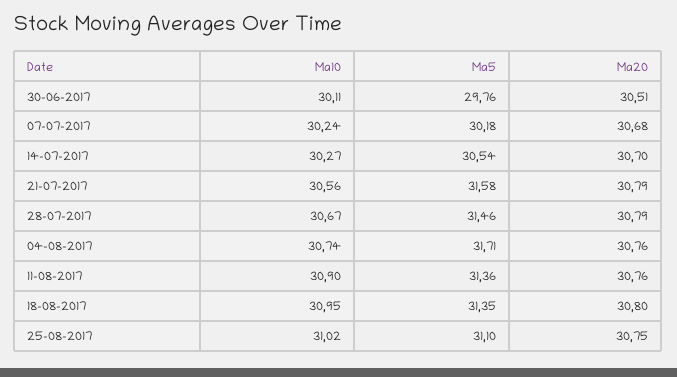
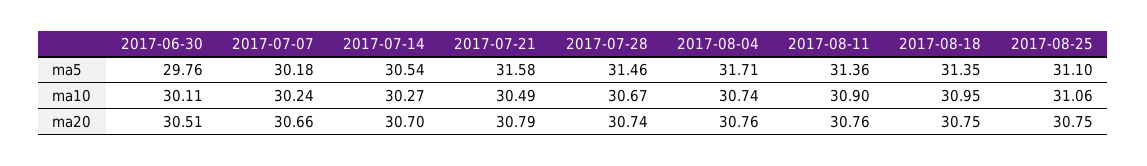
  {
    "Ma10": {
      "30-06-2017": 30.11,
      "07-07-2017": 30.24,
      "14-07-2017": 30.27,
-     "21-07-2017": 30.56,
+     "21-07-2017": 30.49,
      "28-07-2017": 30.67,
      "04-08-2017": 30.74,
      "11-08-2017": 30.9,
      "18-08-2017": 30.95,
-     "25-08-2017": 31.02
+     "25-08-2017": 31.06
    },
    "Ma5": {
      "30-06-2017": 29.76,
      "07-07-2017": 30.18,
      "14-07-2017": 30.54,
      "21-07-2017": 31.58,
      "28-07-2017": 31.46,
      "04-08-2017": 31.71,
      "11-08-2017": 31.36,
      "18-08-2017": 31.35,
      "25-08-2017": 31.1
    },
    "Ma20": {
      "30-06-2017": 30.51,
-     "07-07-2017": 30.68,
+     "07-07-2017": 30.66,
      "14-07-2017": 30.7,
      "21-07-2017": 30.79,
-     "28-07-2017": 30.79,
+     "28-07-2017": 30.74,
      "04-08-2017": 30.76,
      "11-08-2017": 30.76,
-     "18-08-2017": 30.8,
+     "18-08-2017": 30.75,
      "25-08-2017": 30.75
    }
  }

